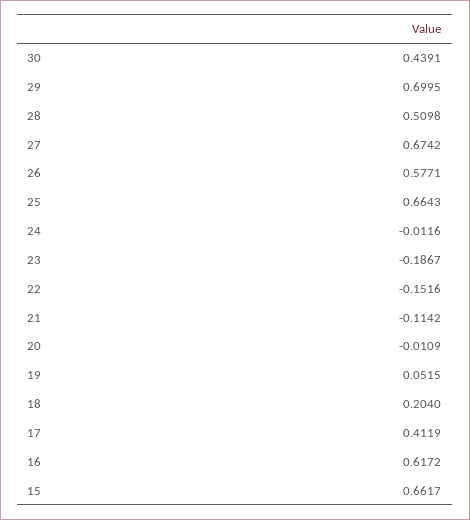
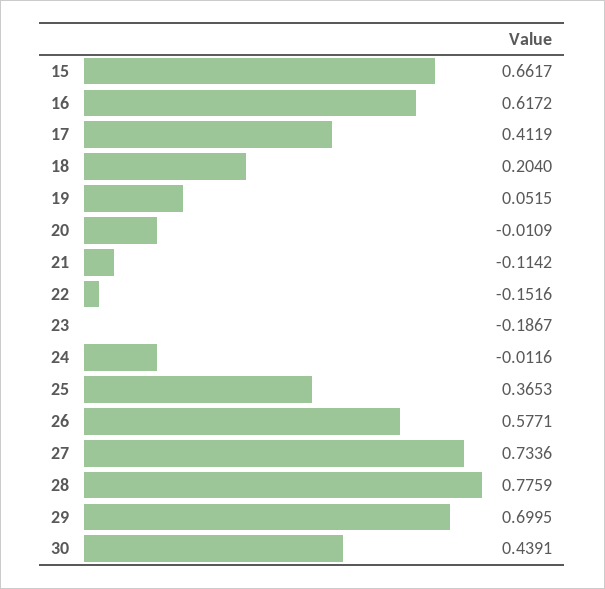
  {
    "30": 0.4391,
    "29": 0.6995,
-   "28": 0.5098,
+   "28": 0.7759,
-   "27": 0.6742,
+   "27": 0.7336,
    "26": 0.5771,
-   "25": 0.6643,
+   "25": 0.3653,
    "24": -0.0116,
    "23": -0.1867,
    "22": -0.1516,
    "21": -0.1142,
    "20": -0.0109,
    "19": 0.0515,
    "18": 0.204,
    "17": 0.4119,
    "16": 0.6172,
    "15": 0.6617
  }

